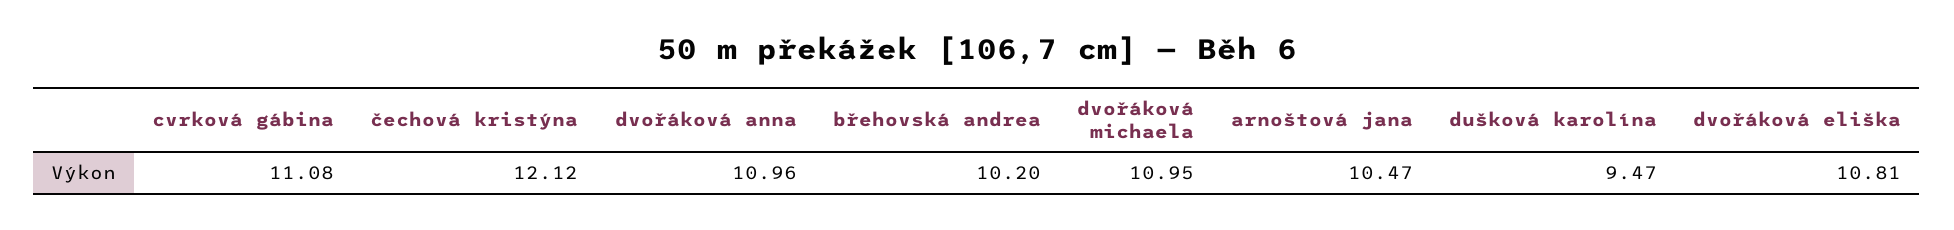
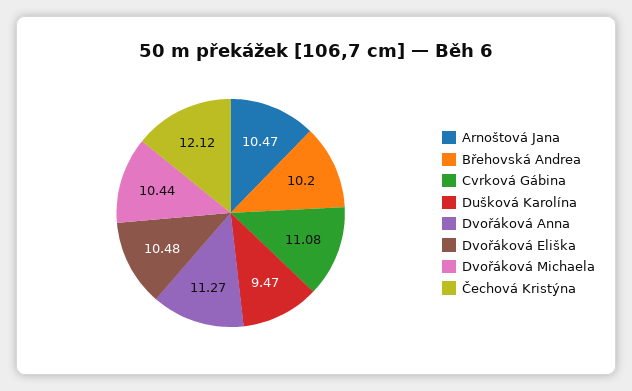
  {
    "cvrková gábina": 11.08,
    "čechová kristýna": 12.12,
-   "dvořáková anna": 10.96,
+   "dvořáková anna": 11.27,
    "břehovská andrea": 10.2,
-   "dvořáková michaela": 10.95,
+   "dvořáková michaela": 10.44,
    "arnoštová jana": 10.47,
    "dušková karolína": 9.47,
-   "dvořáková eliška": 10.81
+   "dvořáková eliška": 10.48
  }

